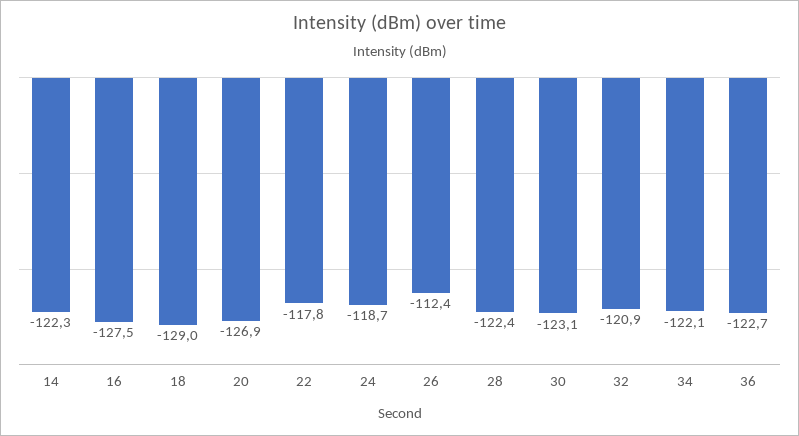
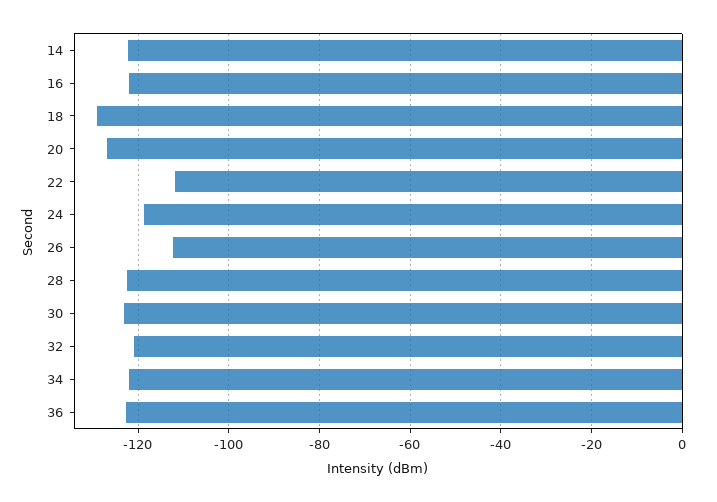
  {
    "14": -122.3,
-   "16": -127.5,
+   "16": -122,
    "18": -129,
    "20": -126.9,
-   "22": -117.8,
+   "22": -112,
    "24": -118.7,
    "26": -112.4,
    "28": -122.4,
    "30": -123.1,
    "32": -120.9,
    "34": -122.1,
    "36": -122.7
  }

